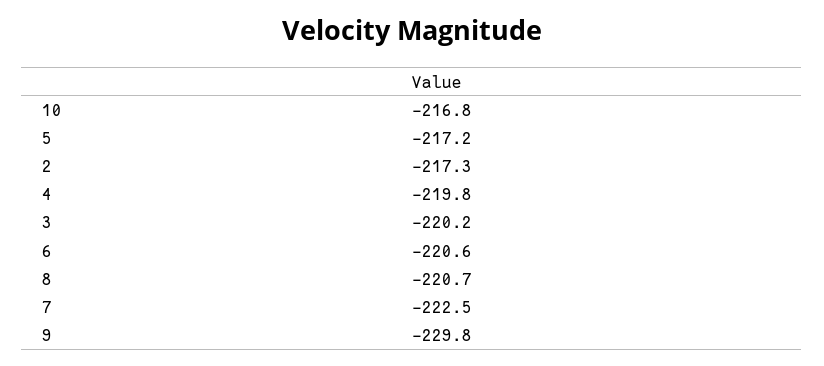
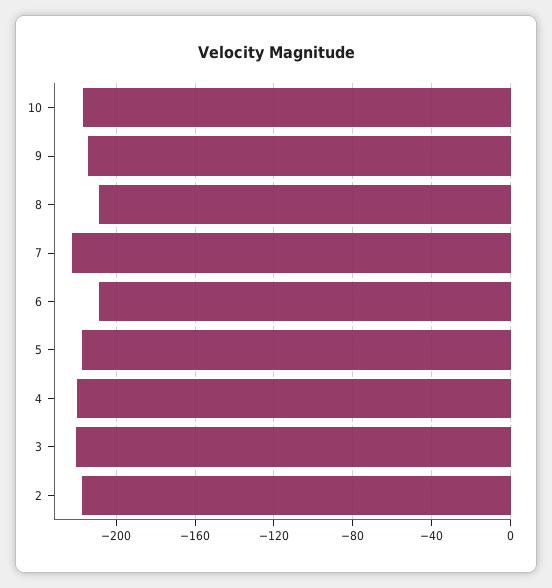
  {
    "10": -216.8,
    "5": -217.2,
    "2": -217.3,
    "4": -219.8,
    "3": -220.2,
-   "6": -220.6,
+   "6": -210,
-   "8": -220.7,
+   "8": -210,
    "7": -222.5,
-   "9": -229.8
+   "9": -215
  }

